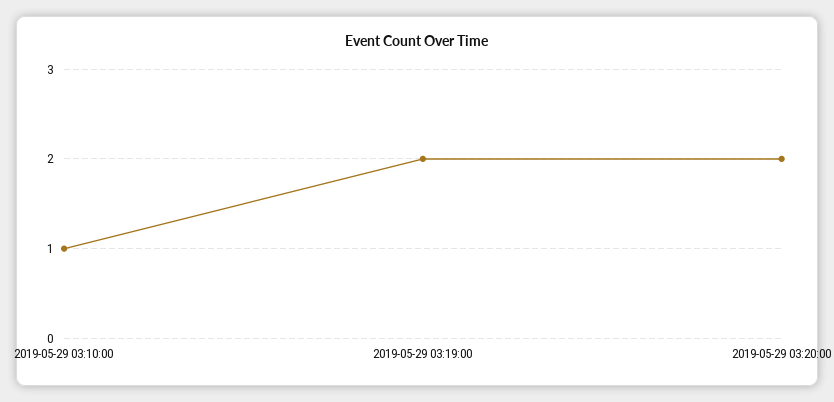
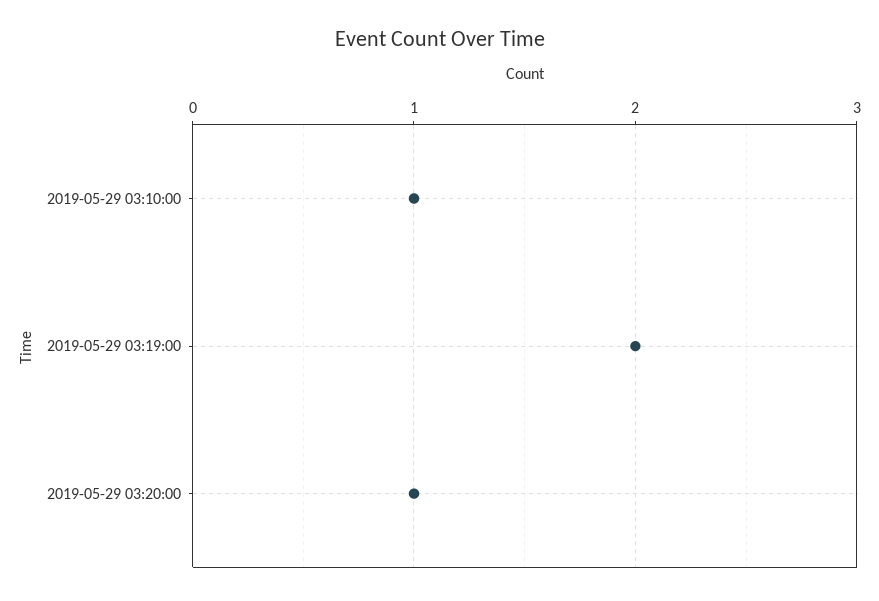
  {
    "2019-05-29 03:10:00": 1,
    "2019-05-29 03:19:00": 2,
-   "2019-05-29 03:20:00": 2
+   "2019-05-29 03:20:00": 1
  }

